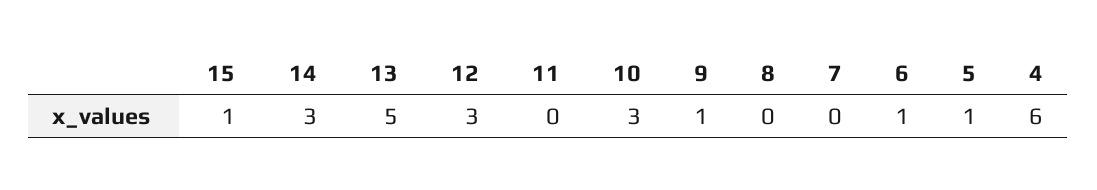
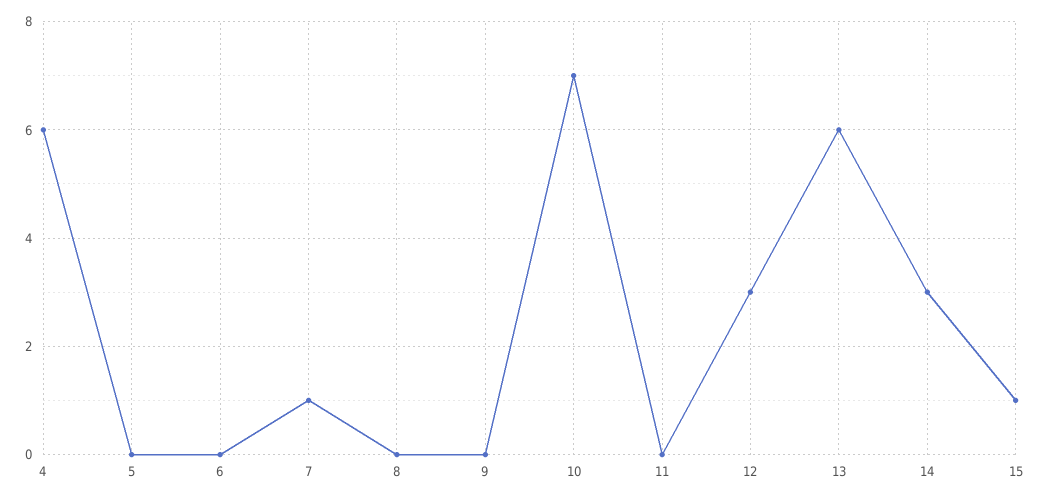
  {
    "15": 1,
    "14": 3,
-   "13": 5,
+   "13": 6,
    "12": 3,
    "11": 0,
-   "10": 3,
+   "10": 7,
-   "9": 1,
+   "9": 0,
    "8": 0,
-   "7": 0,
+   "7": 1,
-   "6": 1,
+   "6": 0,
-   "5": 1,
+   "5": 0,
    "4": 6
  }

